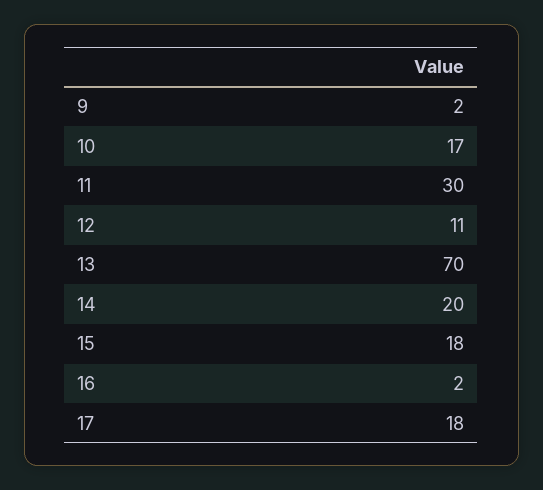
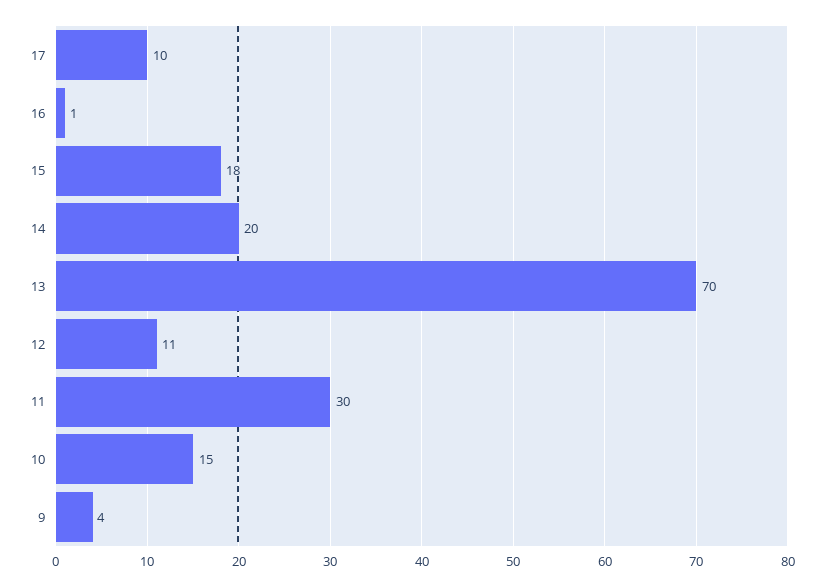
  {
-   "9": 2,
+   "9": 4,
-   "10": 17,
+   "10": 15,
    "11": 30,
    "12": 11,
    "13": 70,
    "14": 20,
    "15": 18,
-   "16": 2,
+   "16": 1,
-   "17": 18
+   "17": 10
  }

